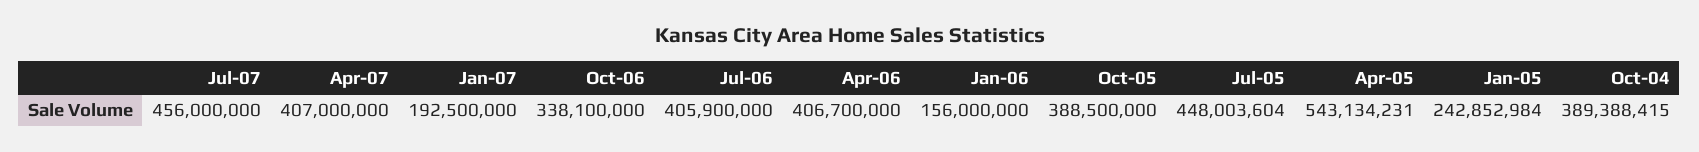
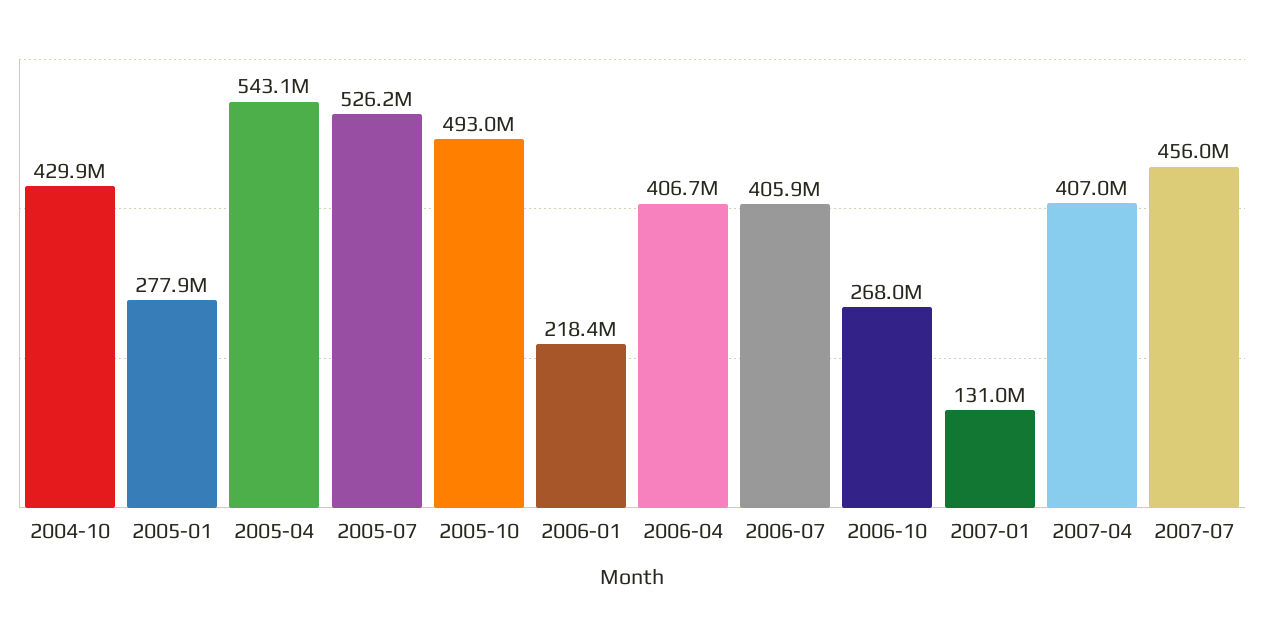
  {
    "Jul-07": 456000000,
    "Apr-07": 407000000,
-   "Jan-07": 192500000,
+   "Jan-07": 131000000,
-   "Oct-06": 338100000,
+   "Oct-06": 268000000,
    "Jul-06": 405900000,
    "Apr-06": 406700000,
-   "Jan-06": 156000000,
+   "Jan-06": 218400000,
-   "Oct-05": 388500000,
+   "Oct-05": 493000000,
-   "Jul-05": 448003604,
+   "Jul-05": 526200000,
    "Apr-05": 543134231,
-   "Jan-05": 242852984,
+   "Jan-05": 277900000,
-   "Oct-04": 389388415
+   "Oct-04": 429900000
  }

